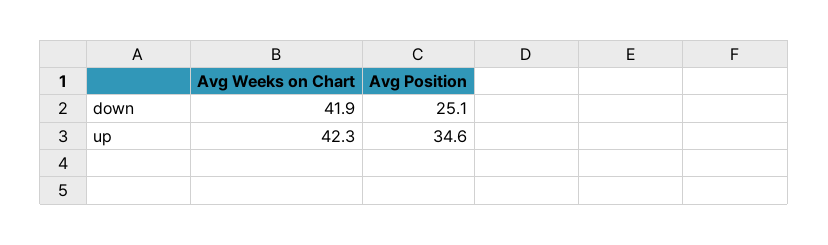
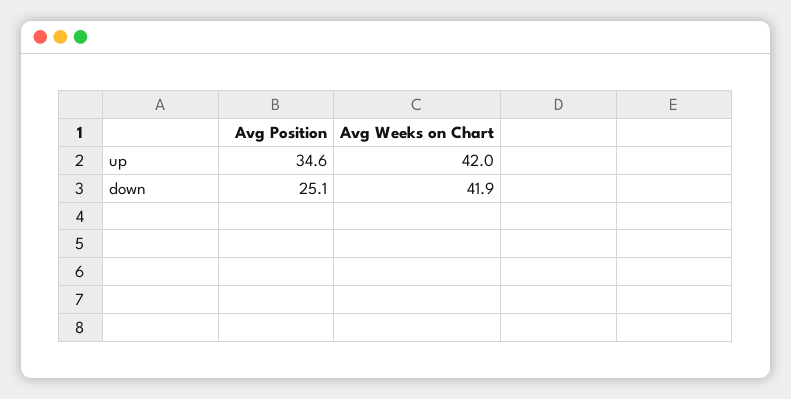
  {
    "Avg Weeks on Chart": {
      "down": 41.9,
-     "up": 42.3
+     "up": 42
    },
    "Avg Position": {
      "down": 25.1,
      "up": 34.6
    }
  }

